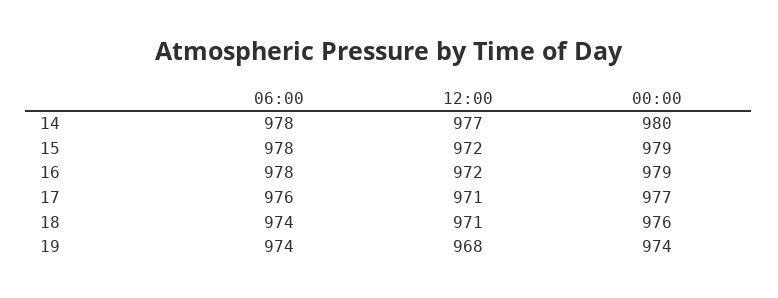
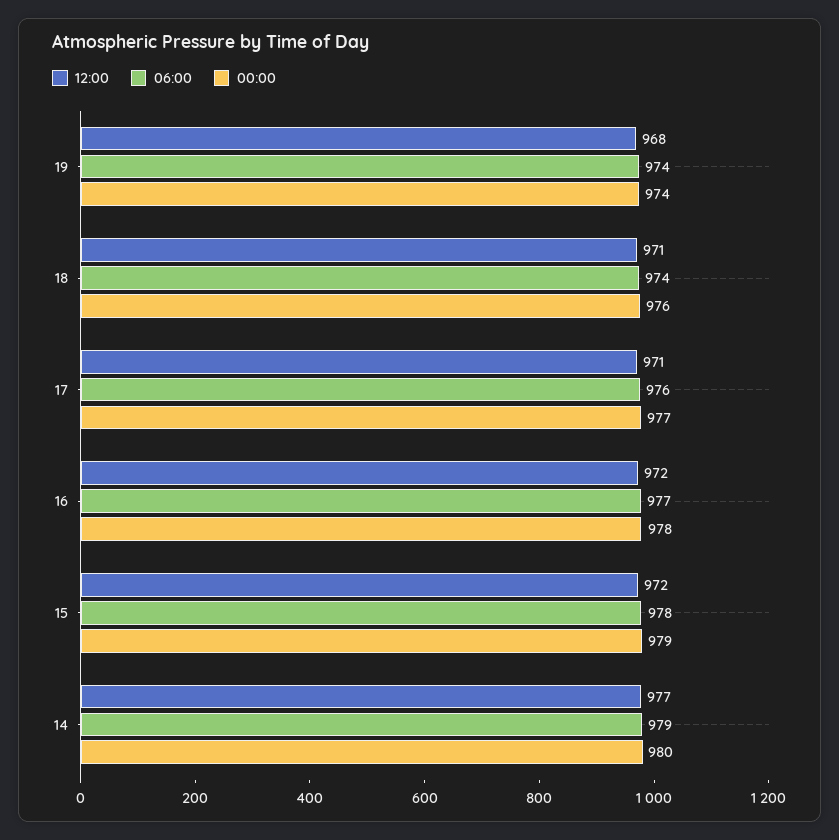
  {
    "06:00": {
-     "14": 978,
+     "14": 979,
      "15": 978,
-     "16": 978,
+     "16": 977,
      "17": 976,
      "18": 974,
      "19": 974
    },
    "12:00": {
      "14": 977,
      "15": 972,
      "16": 972,
      "17": 971,
      "18": 971,
      "19": 968
    },
    "00:00": {
      "14": 980,
      "15": 979,
-     "16": 979,
+     "16": 978,
      "17": 977,
      "18": 976,
      "19": 974
    }
  }

